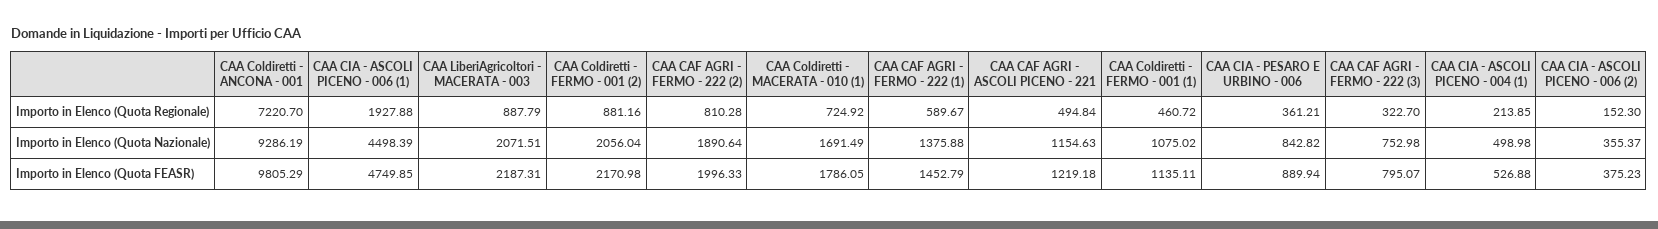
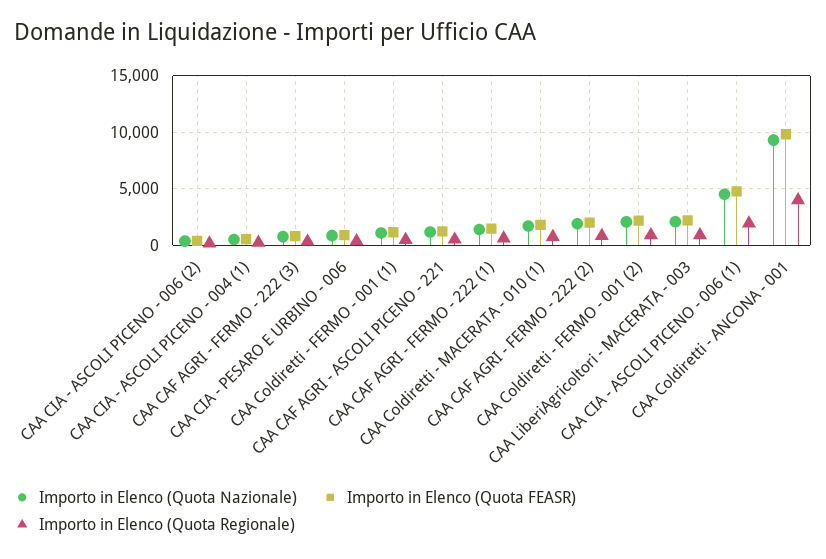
  {
    "Importo in Elenco (Quota Regionale)": {
-     "CAA Coldiretti - ANCONA - 001": 7220.7,
+     "CAA Coldiretti - ANCONA - 001": 4000,
      "CAA CIA - ASCOLI PICENO - 006 (1)": 1927.88,
      "CAA LiberiAgricoltori - MACERATA - 003": 887.79,
      "CAA Coldiretti - FERMO - 001 (2)": 881.16,
      "CAA CAF AGRI - FERMO - 222 (2)": 810.28,
      "CAA Coldiretti - MACERATA - 010 (1)": 724.92,
      "CAA CAF AGRI - FERMO - 222 (1)": 589.67,
      "CAA CAF AGRI - ASCOLI PICENO - 221": 494.84,
      "CAA Coldiretti - FERMO - 001 (1)": 460.72,
      "CAA CIA - PESARO E URBINO - 006": 361.21,
      "CAA CAF AGRI - FERMO - 222 (3)": 322.7,
      "CAA CIA - ASCOLI PICENO - 004 (1)": 213.85,
      "CAA CIA - ASCOLI PICENO - 006 (2)": 152.3
    },
    "Importo in Elenco (Quota Nazionale)": {
      "CAA Coldiretti - ANCONA - 001": 9286.19,
      "CAA CIA - ASCOLI PICENO - 006 (1)": 4498.39,
      "CAA LiberiAgricoltori - MACERATA - 003": 2071.51,
      "CAA Coldiretti - FERMO - 001 (2)": 2056.04,
      "CAA CAF AGRI - FERMO - 222 (2)": 1890.64,
      "CAA Coldiretti - MACERATA - 010 (1)": 1691.49,
      "CAA CAF AGRI - FERMO - 222 (1)": 1375.88,
      "CAA CAF AGRI - ASCOLI PICENO - 221": 1154.63,
      "CAA Coldiretti - FERMO - 001 (1)": 1075.02,
      "CAA CIA - PESARO E URBINO - 006": 842.82,
      "CAA CAF AGRI - FERMO - 222 (3)": 752.98,
      "CAA CIA - ASCOLI PICENO - 004 (1)": 498.98,
      "CAA CIA - ASCOLI PICENO - 006 (2)": 355.37
    },
    "Importo in Elenco (Quota FEASR)": {
      "CAA Coldiretti - ANCONA - 001": 9805.29,
      "CAA CIA - ASCOLI PICENO - 006 (1)": 4749.85,
      "CAA LiberiAgricoltori - MACERATA - 003": 2187.31,
      "CAA Coldiretti - FERMO - 001 (2)": 2170.98,
      "CAA CAF AGRI - FERMO - 222 (2)": 1996.33,
      "CAA Coldiretti - MACERATA - 010 (1)": 1786.05,
      "CAA CAF AGRI - FERMO - 222 (1)": 1452.79,
      "CAA CAF AGRI - ASCOLI PICENO - 221": 1219.18,
      "CAA Coldiretti - FERMO - 001 (1)": 1135.11,
      "CAA CIA - PESARO E URBINO - 006": 889.94,
      "CAA CAF AGRI - FERMO - 222 (3)": 795.07,
      "CAA CIA - ASCOLI PICENO - 004 (1)": 526.88,
      "CAA CIA - ASCOLI PICENO - 006 (2)": 375.23
    }
  }

